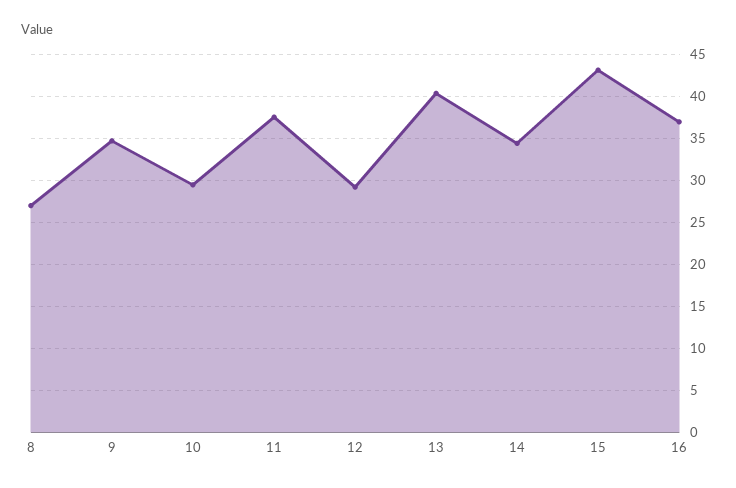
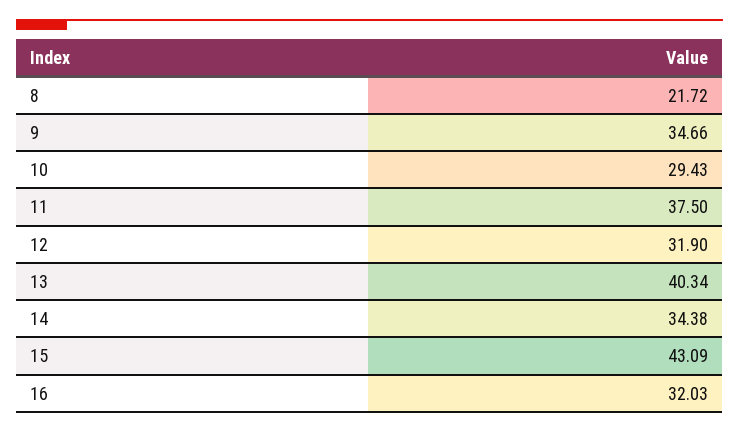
  {
-   "8": 27,
+   "8": 21.72,
    "9": 34.66,
    "10": 29.43,
    "11": 37.5,
-   "12": 29,
+   "12": 31.9,
    "13": 40.34,
    "14": 34.38,
    "15": 43.09,
-   "16": 37
+   "16": 32.03
  }

